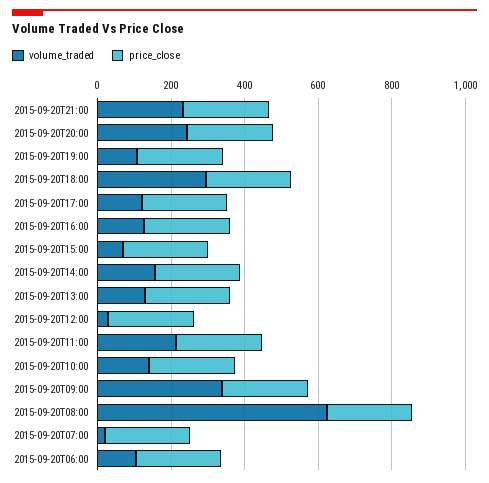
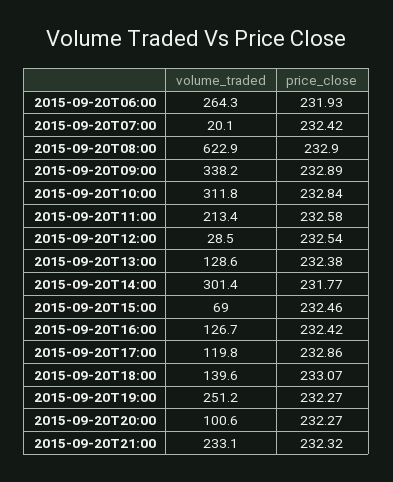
  {
    "volume_traded": {
      "2015-09-20T21:00": 233.1,
-     "2015-09-20T20:00": 250,
+     "2015-09-20T20:00": 100.6,
-     "2015-09-20T19:00": 100,
+     "2015-09-20T19:00": 251.2,
-     "2015-09-20T18:00": 300,
+     "2015-09-20T18:00": 139.6,
      "2015-09-20T17:00": 119.8,
      "2015-09-20T16:00": 126.7,
      "2015-09-20T15:00": 69,
-     "2015-09-20T14:00": 150,
+     "2015-09-20T14:00": 301.4,
      "2015-09-20T13:00": 128.6,
      "2015-09-20T12:00": 28.5,
      "2015-09-20T11:00": 213.4,
-     "2015-09-20T10:00": 150,
+     "2015-09-20T10:00": 311.8,
      "2015-09-20T09:00": 338.2,
      "2015-09-20T08:00": 622.9,
      "2015-09-20T07:00": 20.1,
-     "2015-09-20T06:00": 100
+     "2015-09-20T06:00": 264.3
    },
    "price_close": {
      "2015-09-20T21:00": 232.32,
      "2015-09-20T20:00": 232.27,
      "2015-09-20T19:00": 232.27,
      "2015-09-20T18:00": 233.07,
      "2015-09-20T17:00": 232.86,
      "2015-09-20T16:00": 232.42,
      "2015-09-20T15:00": 232.46,
      "2015-09-20T14:00": 231.77,
      "2015-09-20T13:00": 232.38,
      "2015-09-20T12:00": 232.54,
      "2015-09-20T11:00": 232.58,
      "2015-09-20T10:00": 232.84,
      "2015-09-20T09:00": 232.89,
      "2015-09-20T08:00": 232.9,
      "2015-09-20T07:00": 232.42,
      "2015-09-20T06:00": 231.93
    }
  }

